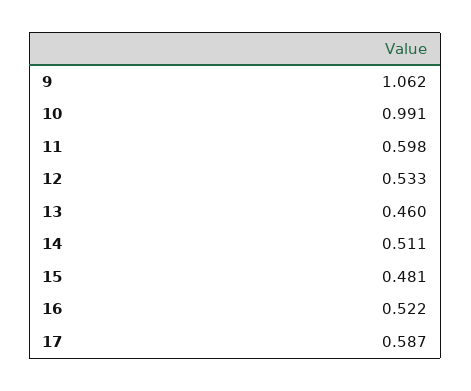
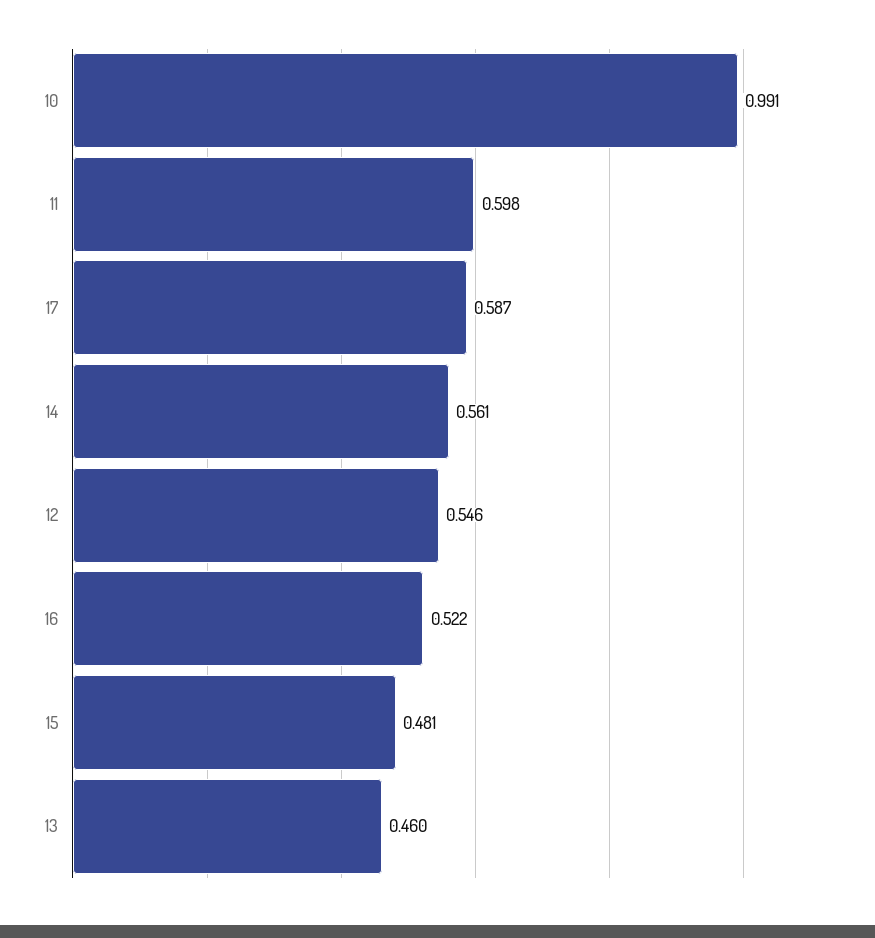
  {
-   "9": 1.062,
    "10": 0.991,
    "11": 0.598,
-   "12": 0.533,
+   "12": 0.546,
    "13": 0.46,
-   "14": 0.511,
+   "14": 0.561,
    "15": 0.481,
    "16": 0.522,
    "17": 0.587
  }

